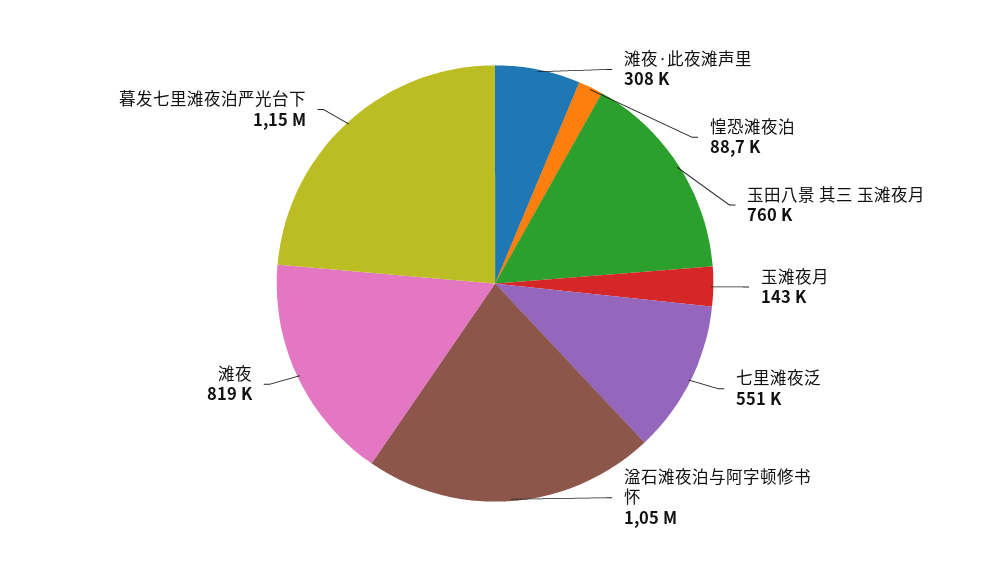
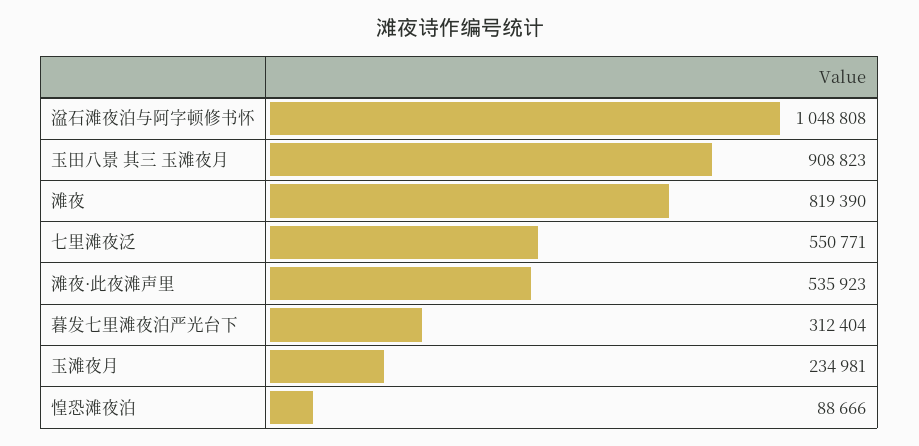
  {
-   "滩夜·此夜滩声里": 308000,
+   "滩夜·此夜滩声里": 535923,
    "惶恐滩夜泊": 88666,
-   "玉田八景 其三 玉滩夜月": 760000,
+   "玉田八景 其三 玉滩夜月": 908823,
-   "玉滩夜月": 143000,
+   "玉滩夜月": 234981,
    "七里滩夜泛": 550771,
    "湓石滩夜泊与阿字顿修书怀": 1048808,
    "滩夜": 819390,
-   "暮发七里滩夜泊严光台下": 1150000
+   "暮发七里滩夜泊严光台下": 312404
  }

